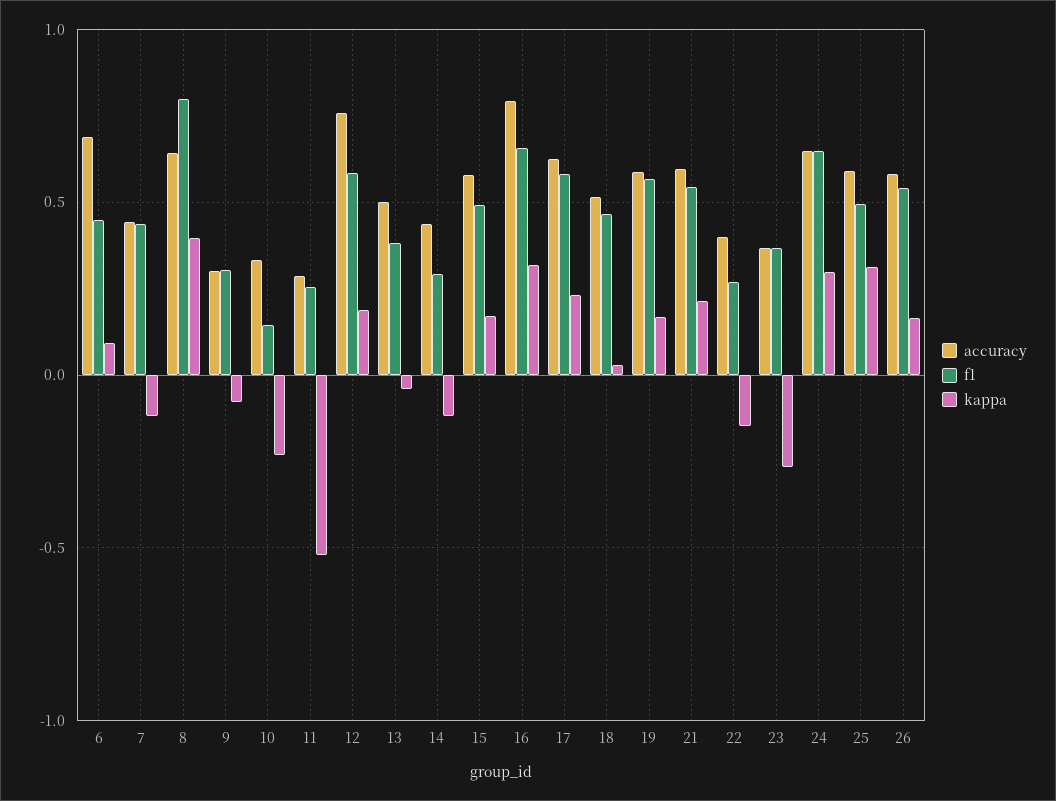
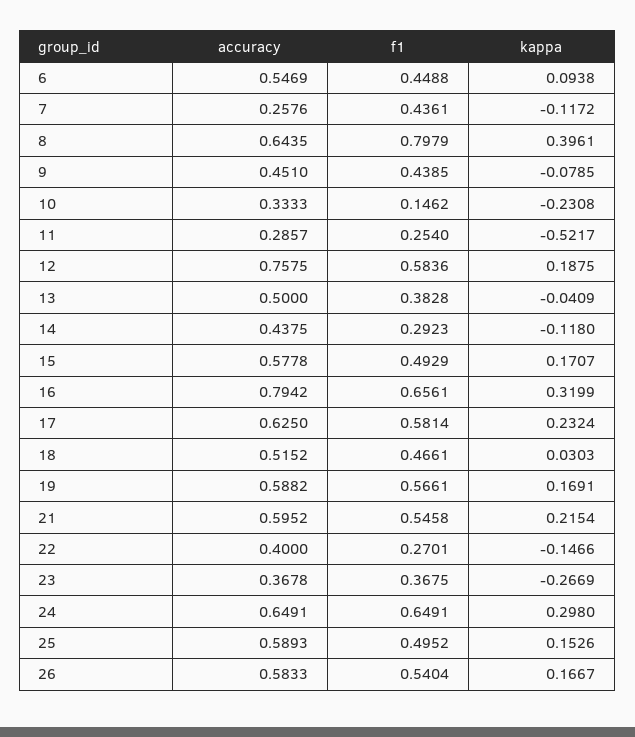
  {
    "accuracy": {
-     "6": 0.7,
+     "6": 0.5469,
-     "7": 0.45,
+     "7": 0.2576,
      "8": 0.6435,
-     "9": 0.3,
+     "9": 0.451,
      "10": 0.3333,
      "11": 0.2857,
      "12": 0.7575,
      "13": 0.5,
      "14": 0.4375,
      "15": 0.5778,
      "16": 0.7942,
      "17": 0.625,
      "18": 0.5152,
      "19": 0.5882,
      "21": 0.5952,
      "22": 0.4,
      "23": 0.3678,
      "24": 0.6491,
      "25": 0.5893,
      "26": 0.5833
    },
    "f1": {
      "6": 0.4488,
      "7": 0.4361,
      "8": 0.7979,
-     "9": 0.3,
+     "9": 0.4385,
      "10": 0.1462,
      "11": 0.254,
      "12": 0.5836,
      "13": 0.3828,
      "14": 0.2923,
      "15": 0.4929,
      "16": 0.6561,
      "17": 0.5814,
      "18": 0.4661,
      "19": 0.5661,
      "21": 0.5458,
      "22": 0.2701,
      "23": 0.3675,
      "24": 0.6491,
      "25": 0.4952,
      "26": 0.5404
    },
    "kappa": {
      "6": 0.0938,
      "7": -0.1172,
      "8": 0.3961,
      "9": -0.0785,
      "10": -0.2308,
      "11": -0.5217,
      "12": 0.1875,
      "13": -0.0409,
      "14": -0.118,
      "15": 0.1707,
      "16": 0.3199,
      "17": 0.2324,
      "18": 0.0303,
      "19": 0.1691,
      "21": 0.2154,
      "22": -0.1466,
      "23": -0.2669,
      "24": 0.298,
-     "25": 0.3,
+     "25": 0.1526,
      "26": 0.1667
    }
  }

